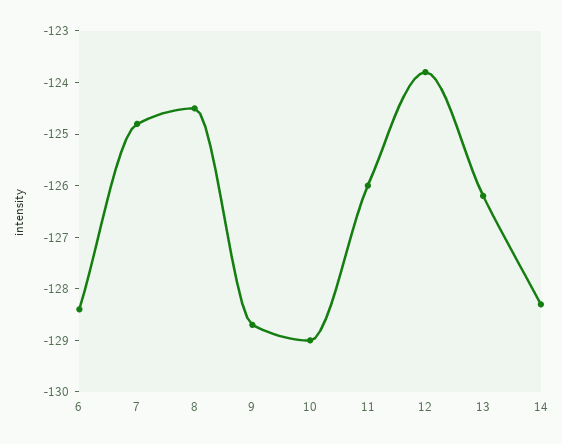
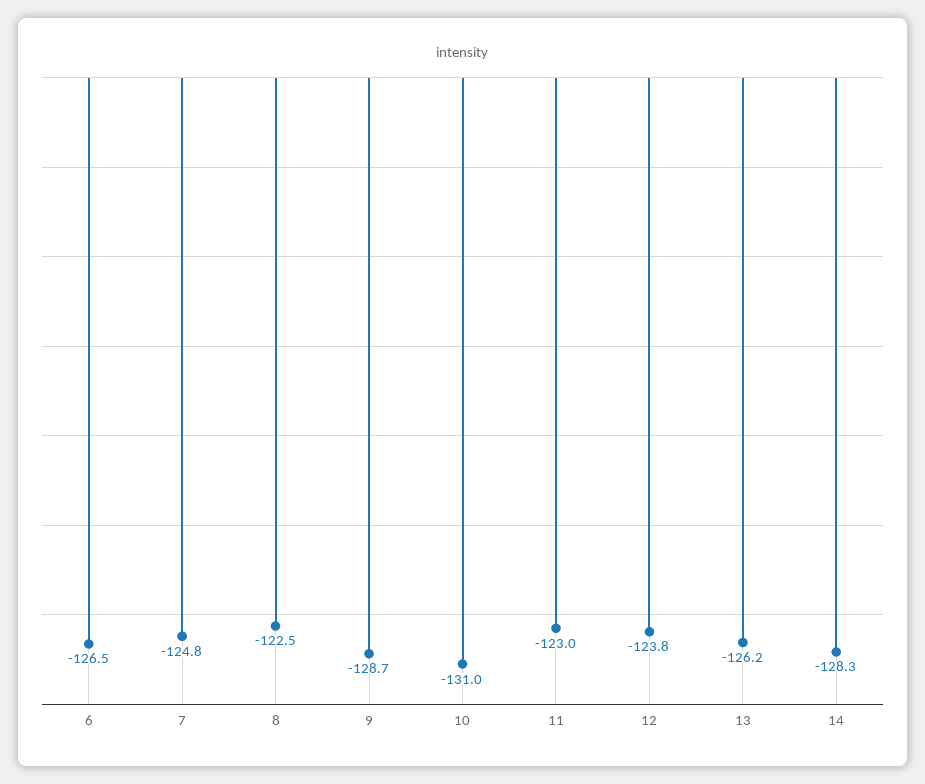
  {
-   "6": -128.5,
+   "6": -126.5,
    "7": -124.8,
-   "8": -124.5,
+   "8": -122.5,
    "9": -128.7,
-   "10": -129,
+   "10": -131,
-   "11": -126,
+   "11": -123,
    "12": -123.8,
    "13": -126.2,
    "14": -128.3
  }

